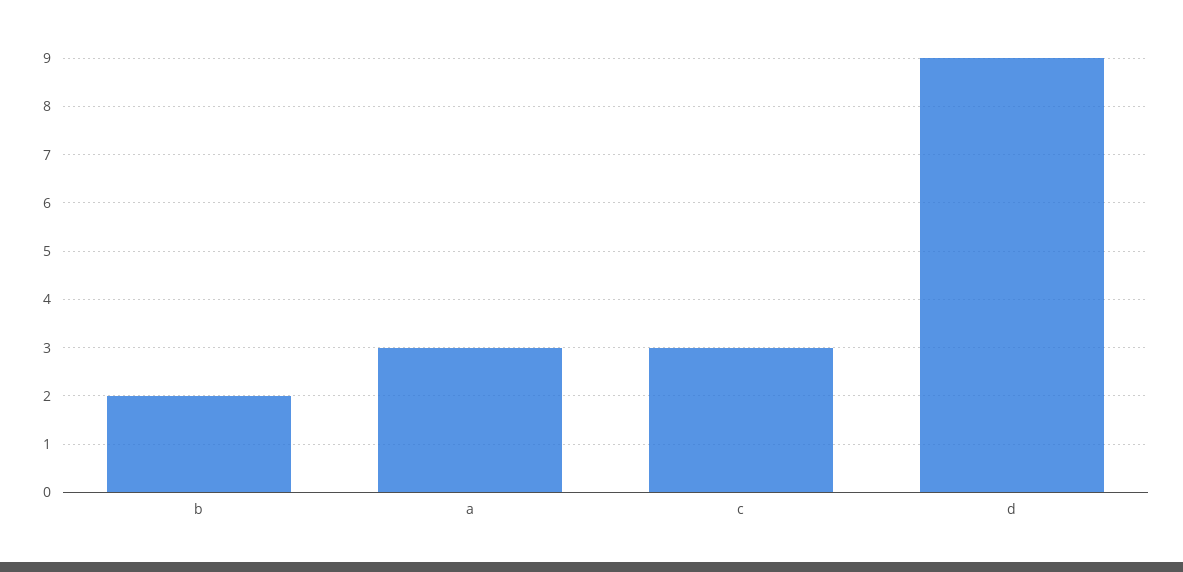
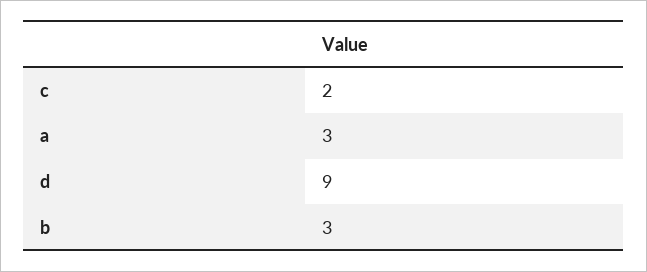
  {
-   "b": 2,
+   "b": 3,
    "a": 3,
-   "c": 3,
+   "c": 2,
    "d": 9
  }

